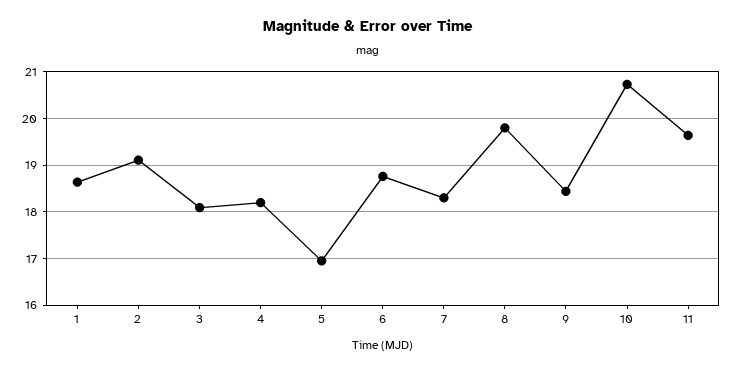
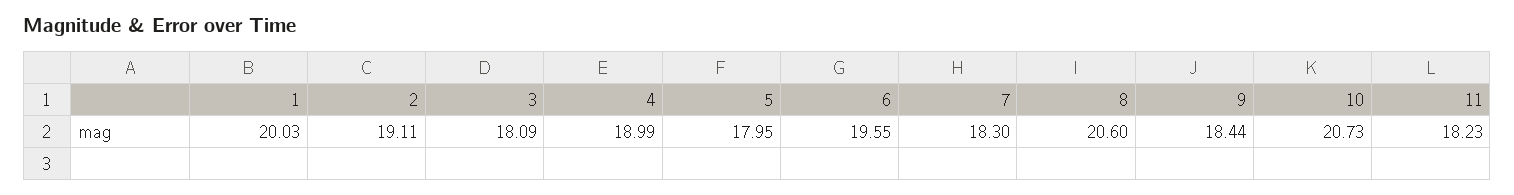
  {
-   "1": 18.6,
+   "1": 20.03,
    "2": 19.11,
    "3": 18.09,
-   "4": 18.2,
+   "4": 18.99,
-   "5": 17,
+   "5": 17.95,
-   "6": 18.8,
+   "6": 19.55,
    "7": 18.3,
-   "8": 19.8,
+   "8": 20.6,
    "9": 18.44,
    "10": 20.73,
-   "11": 19.6
+   "11": 18.23
  }

